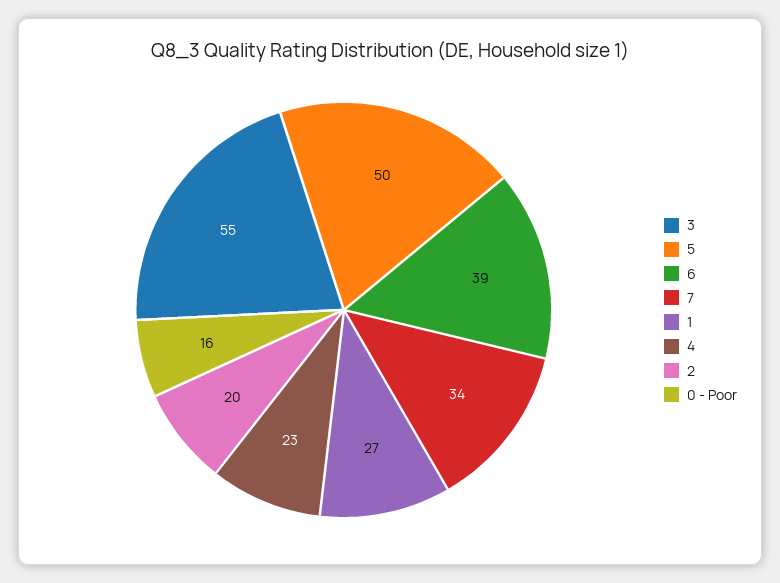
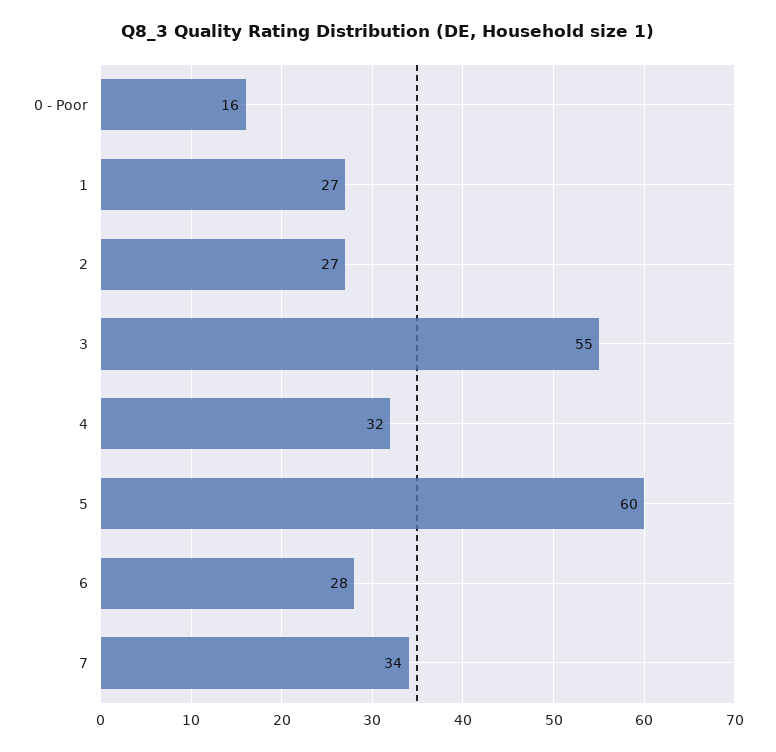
  {
    "3": 55,
-   "5": 50,
+   "5": 60,
-   "6": 39,
+   "6": 28,
    "7": 34,
    "1": 27,
-   "4": 23,
+   "4": 32,
-   "2": 20,
+   "2": 27,
    "0 - Poor": 16
  }

